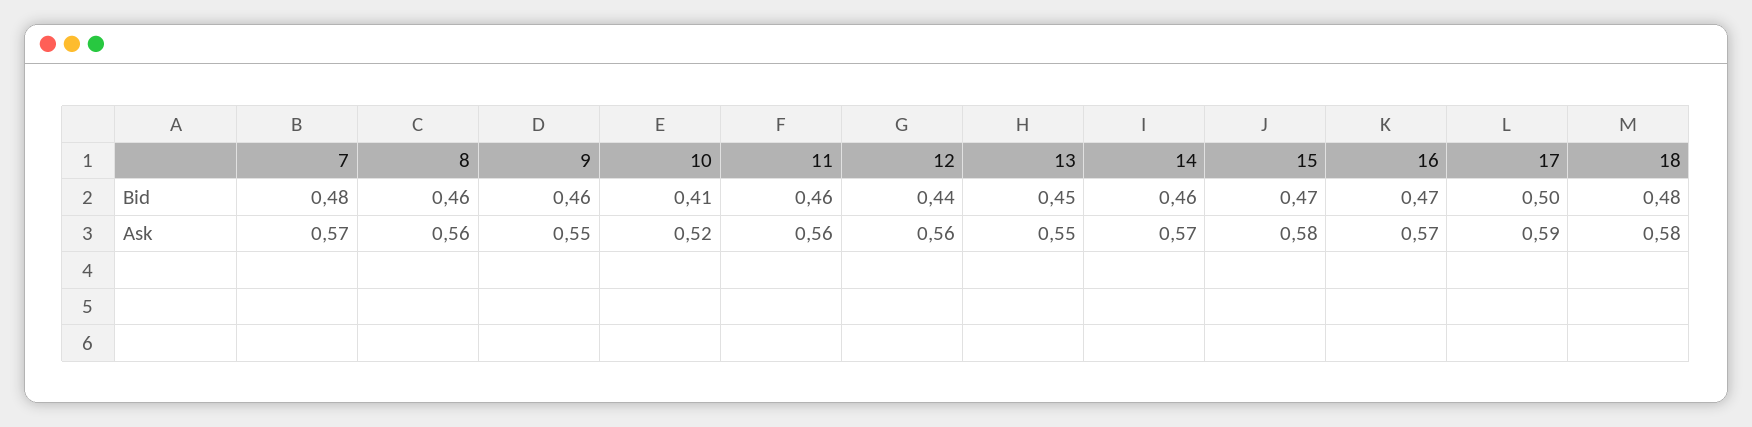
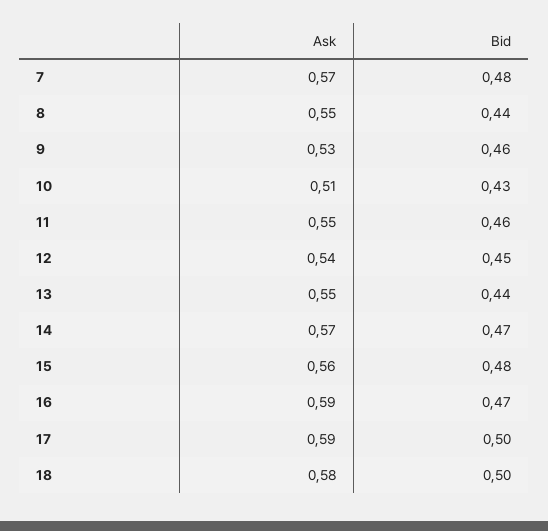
  {
    "7": {
      "Bid": 0.48,
      "Ask": 0.57
    },
    "8": {
-     "Bid": 0.46,
+     "Bid": 0.44,
-     "Ask": 0.56
+     "Ask": 0.55
    },
    "9": {
      "Bid": 0.46,
-     "Ask": 0.55
+     "Ask": 0.53
    },
    "10": {
-     "Bid": 0.41,
+     "Bid": 0.43,
-     "Ask": 0.52
+     "Ask": 0.51
    },
    "11": {
      "Bid": 0.46,
-     "Ask": 0.56
+     "Ask": 0.55
    },
    "12": {
-     "Bid": 0.44,
+     "Bid": 0.45,
-     "Ask": 0.56
+     "Ask": 0.54
    },
    "13": {
-     "Bid": 0.45,
+     "Bid": 0.44,
      "Ask": 0.55
    },
    "14": {
-     "Bid": 0.46,
+     "Bid": 0.47,
      "Ask": 0.57
    },
    "15": {
-     "Bid": 0.47,
+     "Bid": 0.48,
-     "Ask": 0.58
+     "Ask": 0.56
    },
    "16": {
      "Bid": 0.47,
-     "Ask": 0.57
+     "Ask": 0.59
    },
    "17": {
      "Bid": 0.5,
      "Ask": 0.59
    },
    "18": {
-     "Bid": 0.48,
+     "Bid": 0.5,
      "Ask": 0.58
    }
  }

